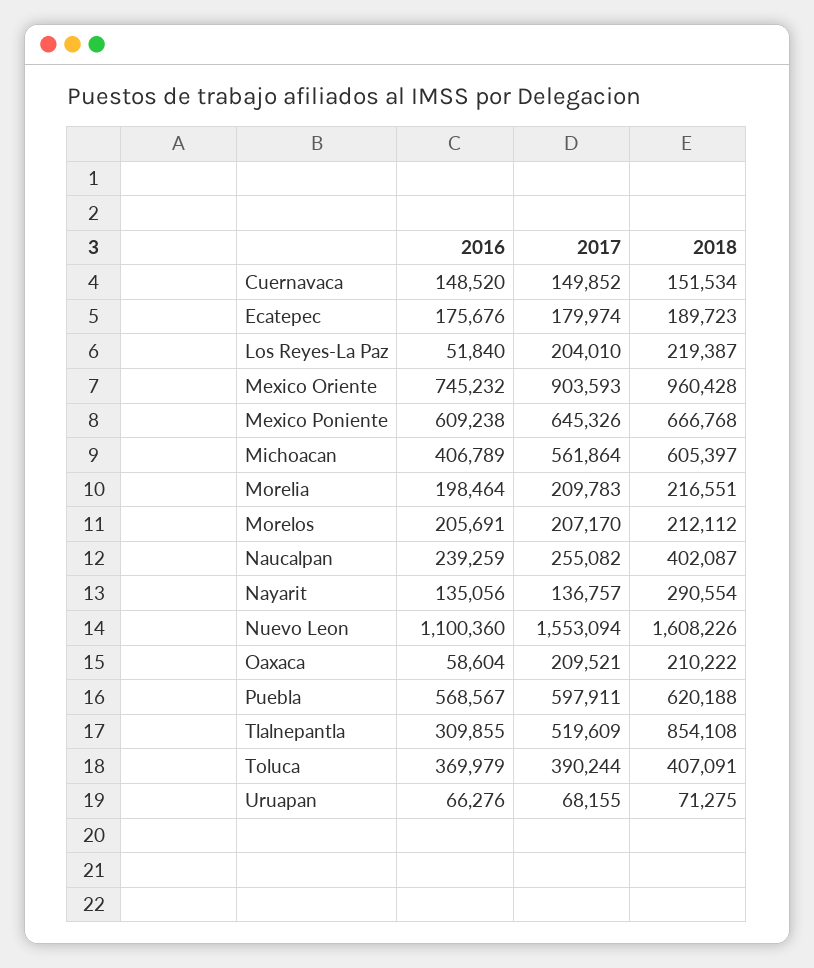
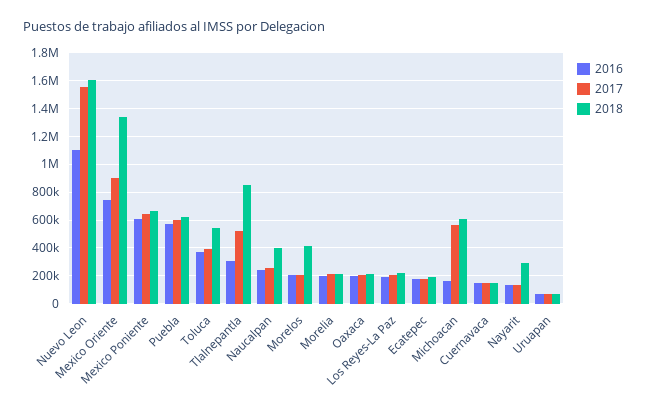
  {
    "2016": {
      "Cuernavaca": 148520,
      "Ecatepec": 175676,
-     "Los Reyes-La Paz": 51840,
+     "Los Reyes-La Paz": 200000,
      "Mexico Oriente": 745232,
      "Mexico Poniente": 609238,
-     "Michoacan": 406789,
+     "Michoacan": 150000,
      "Morelia": 198464,
      "Morelos": 205691,
      "Naucalpan": 239259,
      "Nayarit": 135056,
      "Nuevo Leon": 1100360,
-     "Oaxaca": 58604,
+     "Oaxaca": 200000,
      "Puebla": 568567,
      "Tlalnepantla": 309855,
      "Toluca": 369979,
      "Uruapan": 66276
    },
    "2017": {
      "Cuernavaca": 149852,
      "Ecatepec": 179974,
      "Los Reyes-La Paz": 204010,
      "Mexico Oriente": 903593,
      "Mexico Poniente": 645326,
      "Michoacan": 561864,
      "Morelia": 209783,
      "Morelos": 207170,
      "Naucalpan": 255082,
      "Nayarit": 136757,
      "Nuevo Leon": 1553094,
      "Oaxaca": 209521,
      "Puebla": 597911,
      "Tlalnepantla": 519609,
      "Toluca": 390244,
      "Uruapan": 68155
    },
    "2018": {
      "Cuernavaca": 151534,
      "Ecatepec": 189723,
      "Los Reyes-La Paz": 219387,
-     "Mexico Oriente": 960428,
+     "Mexico Oriente": 1350000,
      "Mexico Poniente": 666768,
      "Michoacan": 605397,
      "Morelia": 216551,
-     "Morelos": 212112,
+     "Morelos": 400000,
      "Naucalpan": 402087,
      "Nayarit": 290554,
      "Nuevo Leon": 1608226,
      "Oaxaca": 210222,
      "Puebla": 620188,
      "Tlalnepantla": 854108,
-     "Toluca": 407091,
+     "Toluca": 550000,
      "Uruapan": 71275
    }
  }

